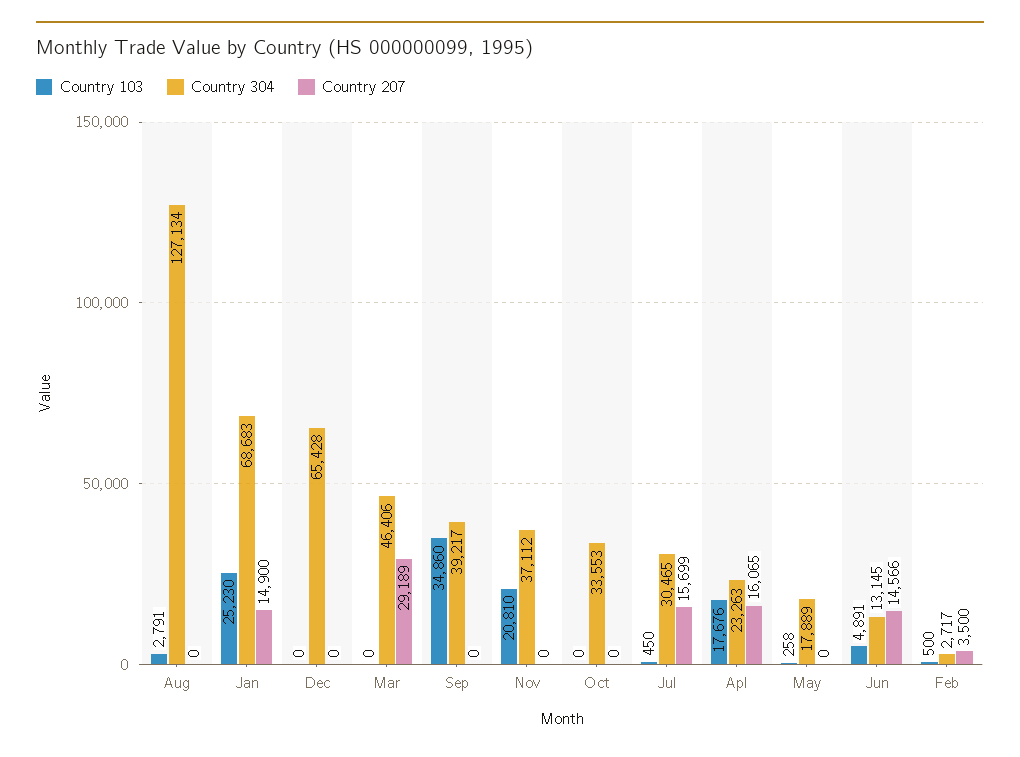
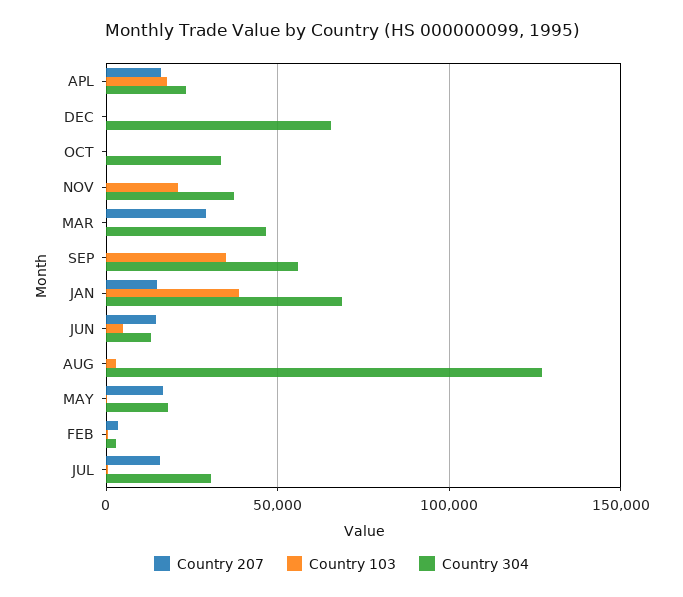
  {
    "Country 103": {
      "Aug": 2791,
-     "Jan": 25230,
+     "Jan": 40000,
      "Dec": 0,
      "Mar": 0,
      "Sep": 34860,
      "Nov": 20810,
      "Oct": 0,
      "Jul": 450,
      "Apl": 17676,
      "May": 258,
      "Jun": 4891,
      "Feb": 500
    },
    "Country 304": {
      "Aug": 127134,
      "Jan": 68683,
      "Dec": 65428,
      "Mar": 46406,
-     "Sep": 39217,
+     "Sep": 55000,
      "Nov": 37112,
      "Oct": 33553,
      "Jul": 30465,
      "Apl": 23263,
      "May": 17889,
      "Jun": 13145,
      "Feb": 2717
    },
    "Country 207": {
      "Aug": 0,
      "Jan": 14900,
      "Dec": 0,
      "Mar": 29189,
      "Sep": 0,
      "Nov": 0,
      "Oct": 0,
      "Jul": 15699,
      "Apl": 16065,
-     "May": 0,
+     "May": 15000,
      "Jun": 14566,
      "Feb": 3500
    }
  }

